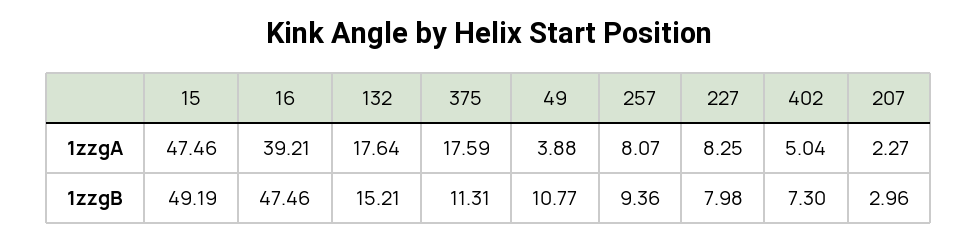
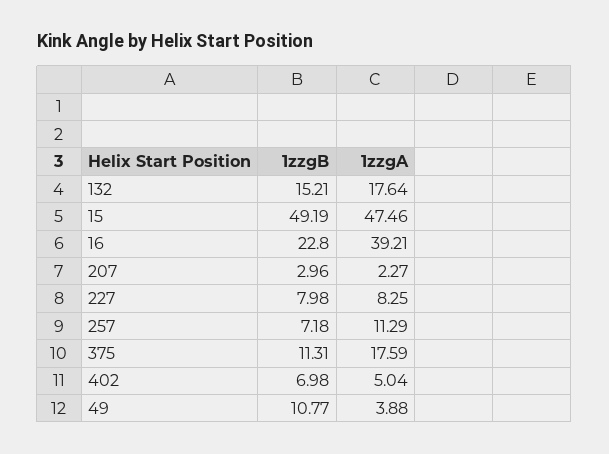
  {
    "15": {
      "1zzgA": 47.46,
      "1zzgB": 49.19
    },
    "16": {
      "1zzgA": 39.21,
-     "1zzgB": 47.46
+     "1zzgB": 22.8
    },
    "132": {
      "1zzgA": 17.64,
      "1zzgB": 15.21
    },
    "375": {
      "1zzgA": 17.59,
      "1zzgB": 11.31
    },
    "49": {
      "1zzgA": 3.88,
      "1zzgB": 10.77
    },
    "257": {
-     "1zzgA": 8.07,
+     "1zzgA": 11.29,
-     "1zzgB": 9.36
+     "1zzgB": 7.18
    },
    "227": {
      "1zzgA": 8.25,
      "1zzgB": 7.98
    },
    "402": {
      "1zzgA": 5.04,
-     "1zzgB": 7.3
+     "1zzgB": 6.98
    },
    "207": {
      "1zzgA": 2.27,
      "1zzgB": 2.96
    }
  }

